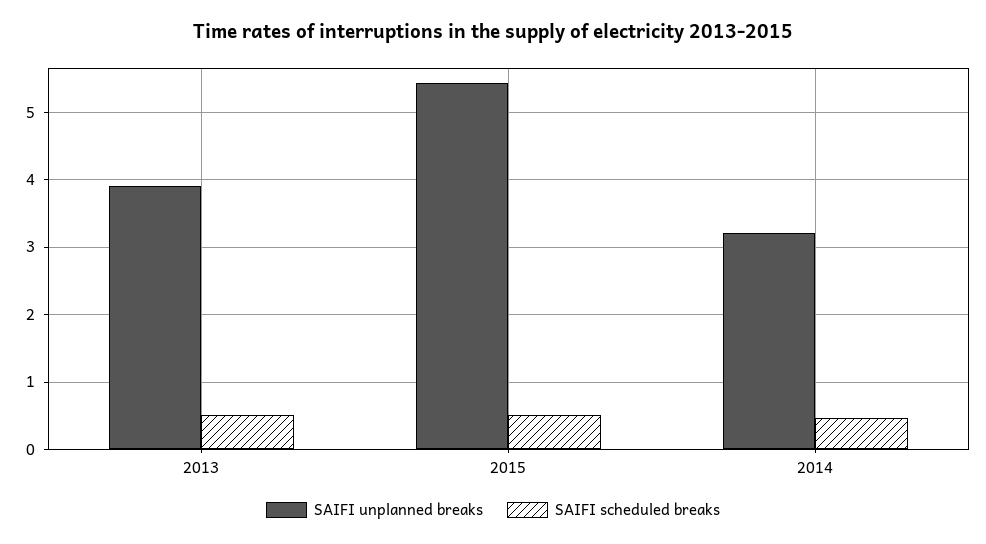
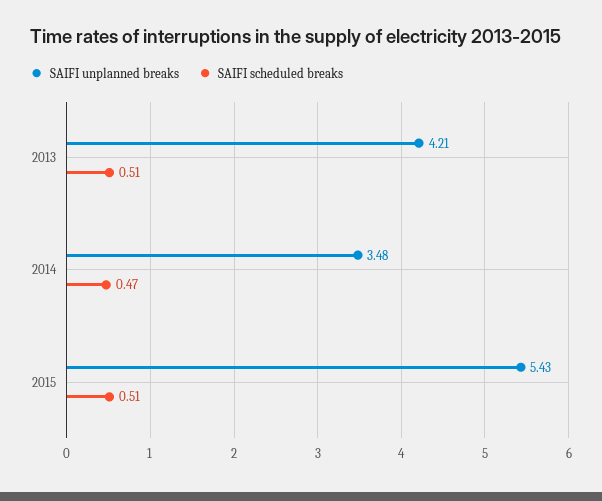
  {
    "SAIFI unplanned breaks": {
-     "2013": 3.9,
+     "2013": 4.21,
      "2015": 5.43,
-     "2014": 3.2
+     "2014": 3.48
    },
    "SAIFI scheduled breaks": {
      "2013": 0.51,
      "2015": 0.51,
      "2014": 0.47
    }
  }

